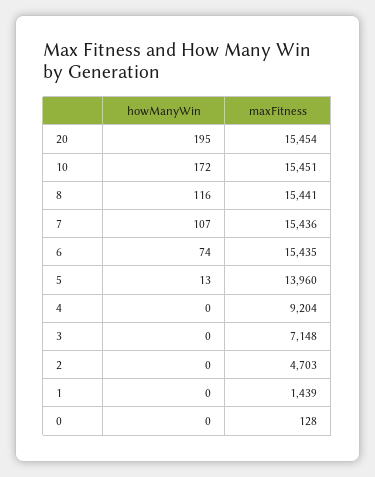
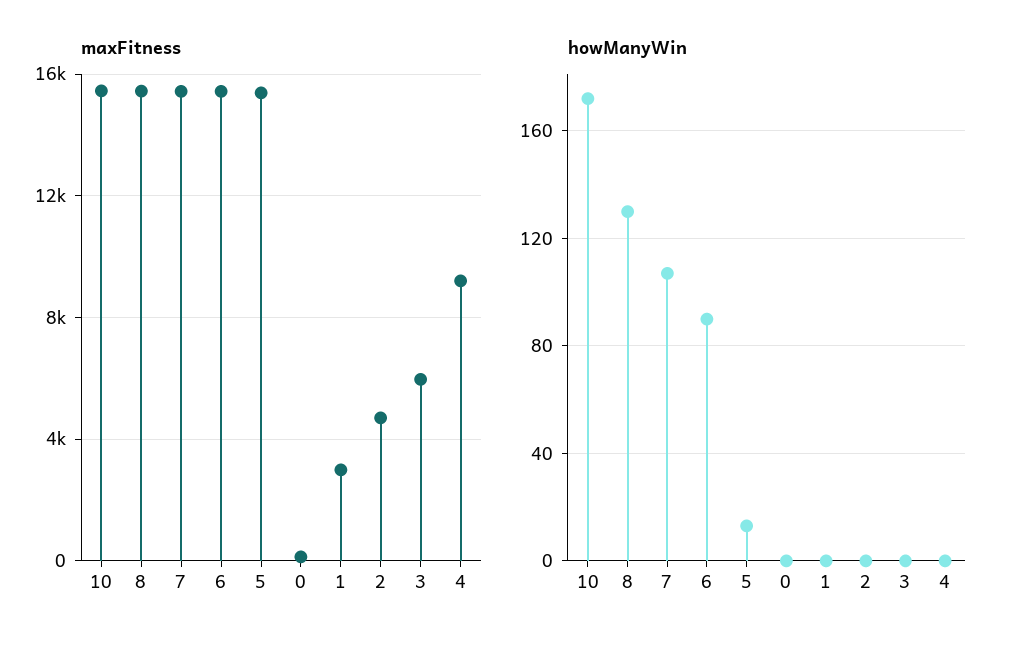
  {
    "howManyWin": {
-     "20": 195,
      "10": 172,
-     "8": 116,
+     "8": 130,
      "7": 107,
-     "6": 74,
+     "6": 90,
      "5": 13,
      "4": 0,
      "3": 0,
      "2": 0,
      "1": 0,
      "0": 0
    },
    "maxFitness": {
-     "20": 15454,
      "10": 15451,
      "8": 15441,
      "7": 15436,
      "6": 15435,
-     "5": 13960,
+     "5": 15500,
      "4": 9204,
-     "3": 7148,
+     "3": 6000,
      "2": 4703,
-     "1": 1439,
+     "1": 3000,
      "0": 128
    }
  }

